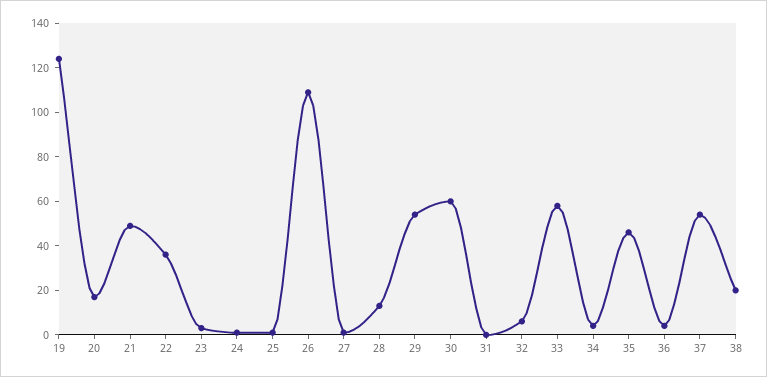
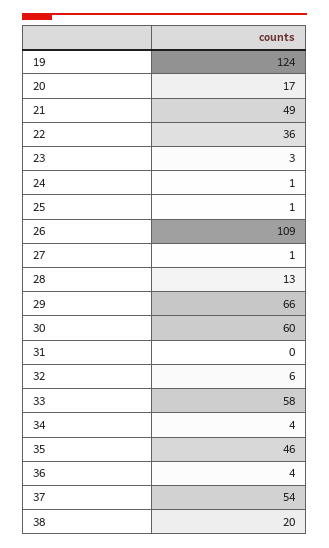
  {
    "19": 124,
    "20": 17,
    "21": 49,
    "22": 36,
    "23": 3,
    "24": 1,
    "25": 1,
    "26": 109,
    "27": 1,
    "28": 13,
-   "29": 55,
+   "29": 66,
    "30": 60,
    "31": 0,
    "32": 6,
    "33": 58,
    "34": 4,
    "35": 46,
    "36": 4,
    "37": 54,
    "38": 20
  }

